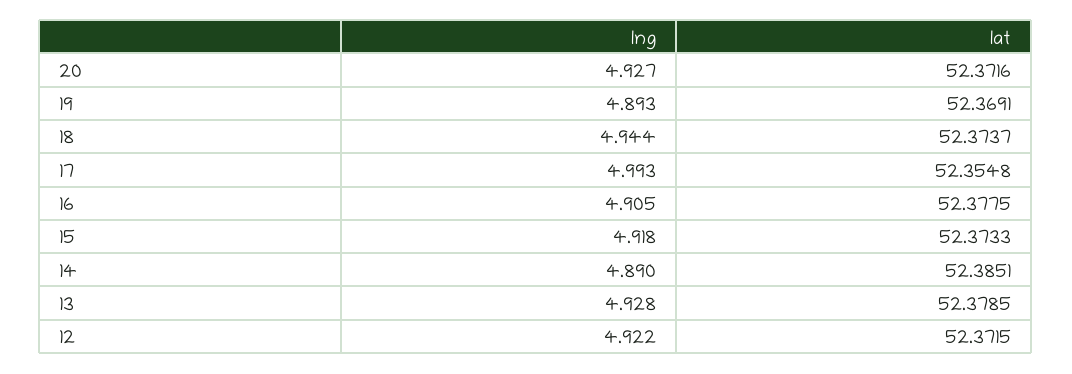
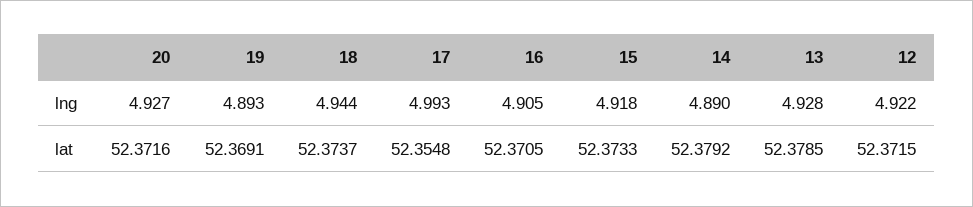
  {
    "lng": {
      "20": 4.927,
      "19": 4.893,
      "18": 4.944,
      "17": 4.993,
      "16": 4.905,
      "15": 4.918,
      "14": 4.89,
      "13": 4.928,
      "12": 4.922
    },
    "lat": {
      "20": 52.3716,
      "19": 52.3691,
      "18": 52.3737,
      "17": 52.3548,
-     "16": 52.3775,
+     "16": 52.3705,
      "15": 52.3733,
-     "14": 52.3851,
+     "14": 52.3792,
      "13": 52.3785,
      "12": 52.3715
    }
  }

